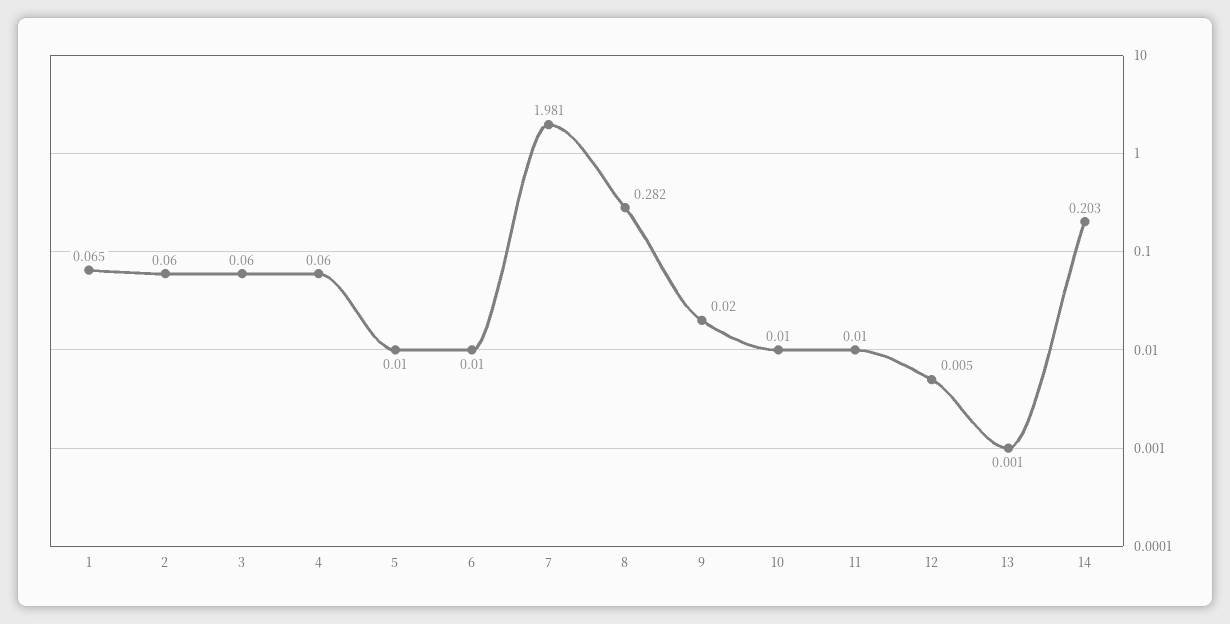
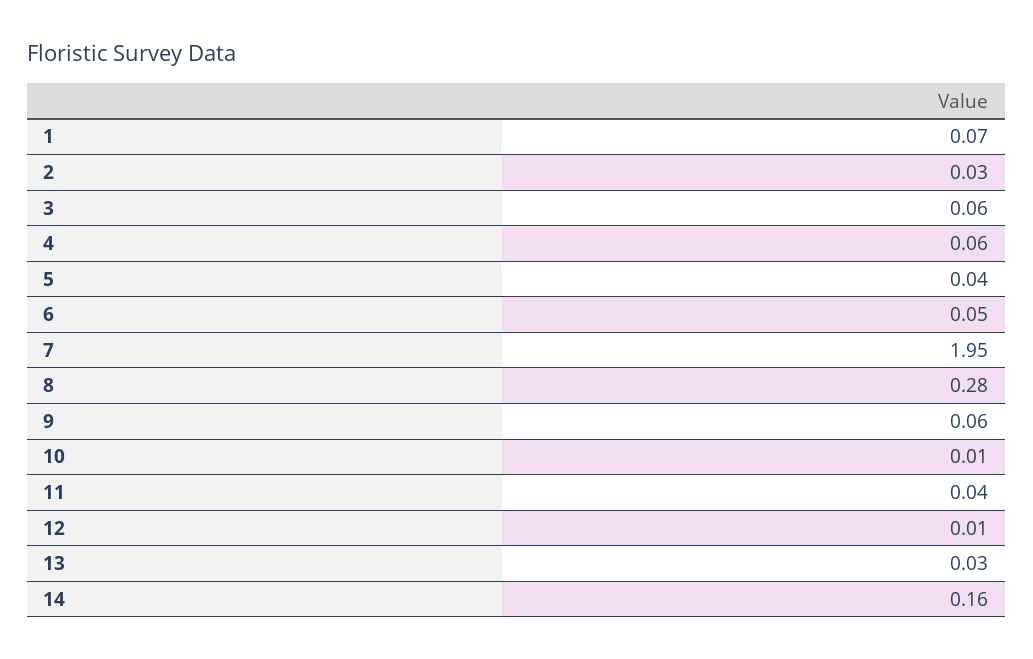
  {
    "1": 0.065,
-   "2": 0.06,
+   "2": 0.03,
    "3": 0.06,
    "4": 0.06,
-   "5": 0.01,
+   "5": 0.04,
-   "6": 0.01,
+   "6": 0.05,
-   "7": 1.981,
+   "7": 1.95,
    "8": 0.282,
-   "9": 0.02,
+   "9": 0.06,
    "10": 0.01,
-   "11": 0.01,
+   "11": 0.04,
    "12": 0.005,
-   "13": 0.001,
+   "13": 0.03,
-   "14": 0.203
+   "14": 0.16
  }

